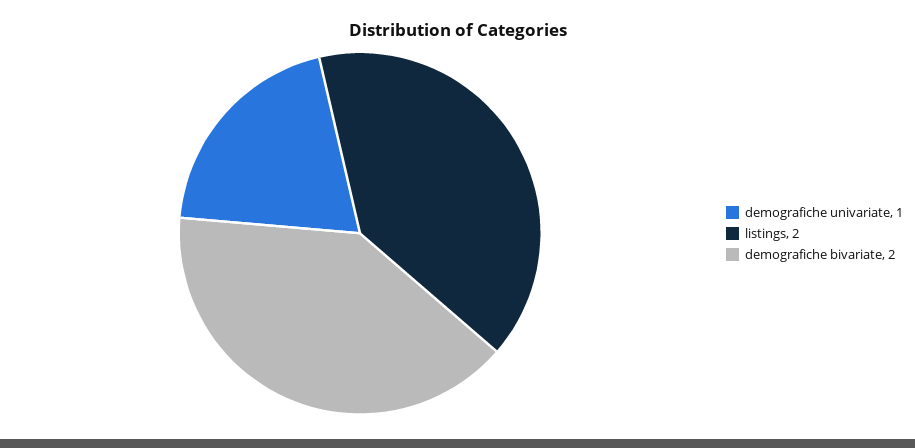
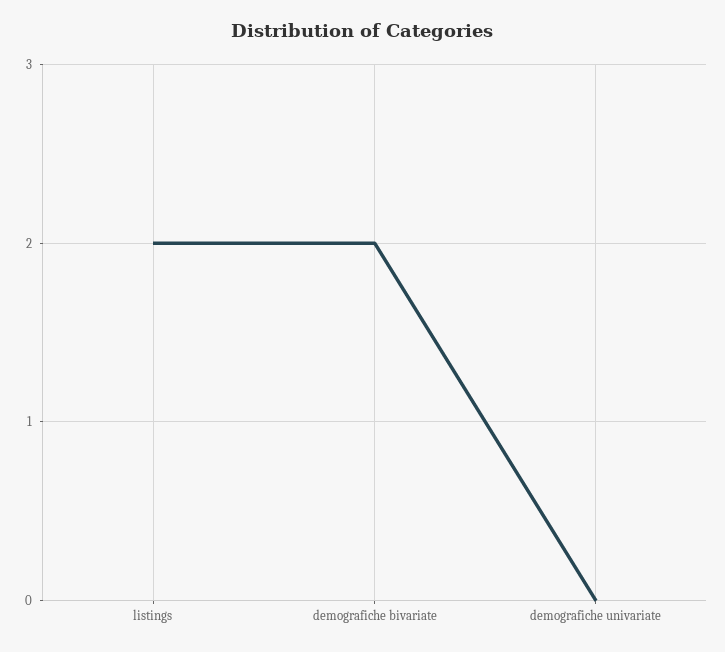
  {
-   "demografiche univariate": 1,
+   "demografiche univariate": 0,
    "listings": 2,
    "demografiche bivariate": 2
  }

